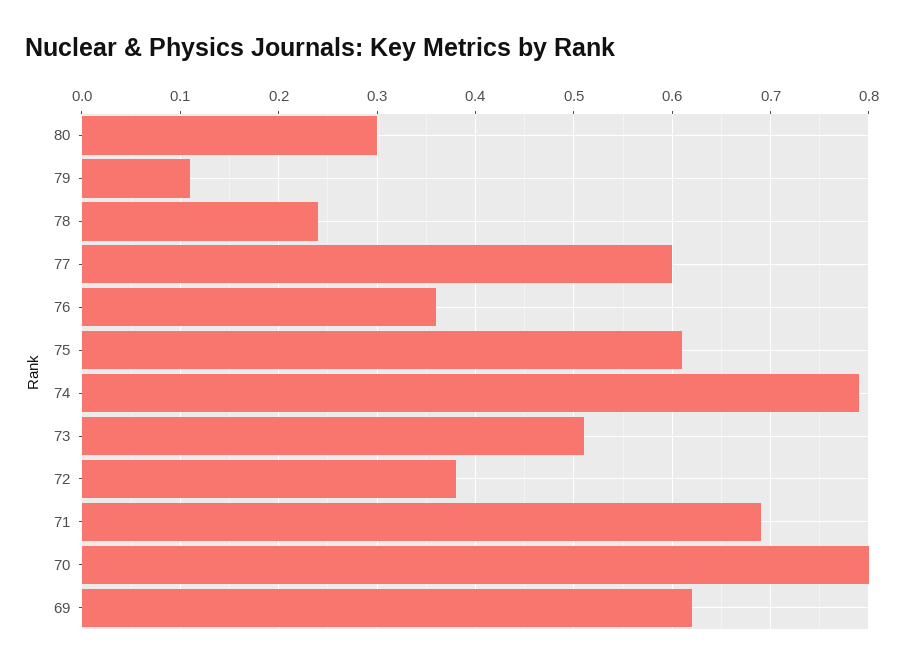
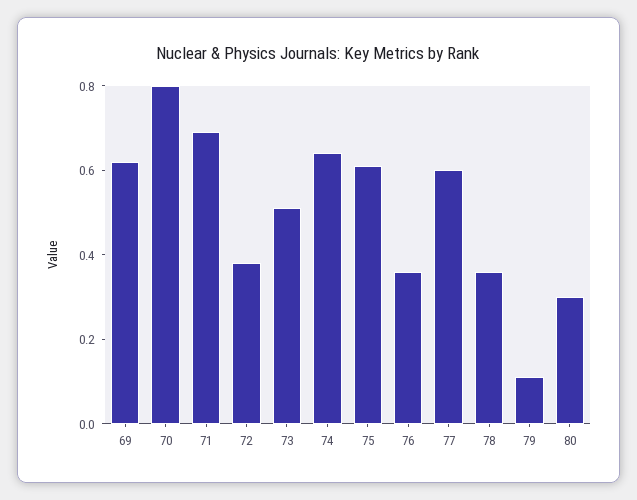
  {
    "80": 0.3,
    "79": 0.11,
-   "78": 0.24,
+   "78": 0.35,
    "77": 0.6,
    "76": 0.36,
    "75": 0.61,
-   "74": 0.79,
+   "74": 0.65,
    "73": 0.51,
    "72": 0.38,
    "71": 0.69,
    "70": 0.8,
    "69": 0.62
  }

